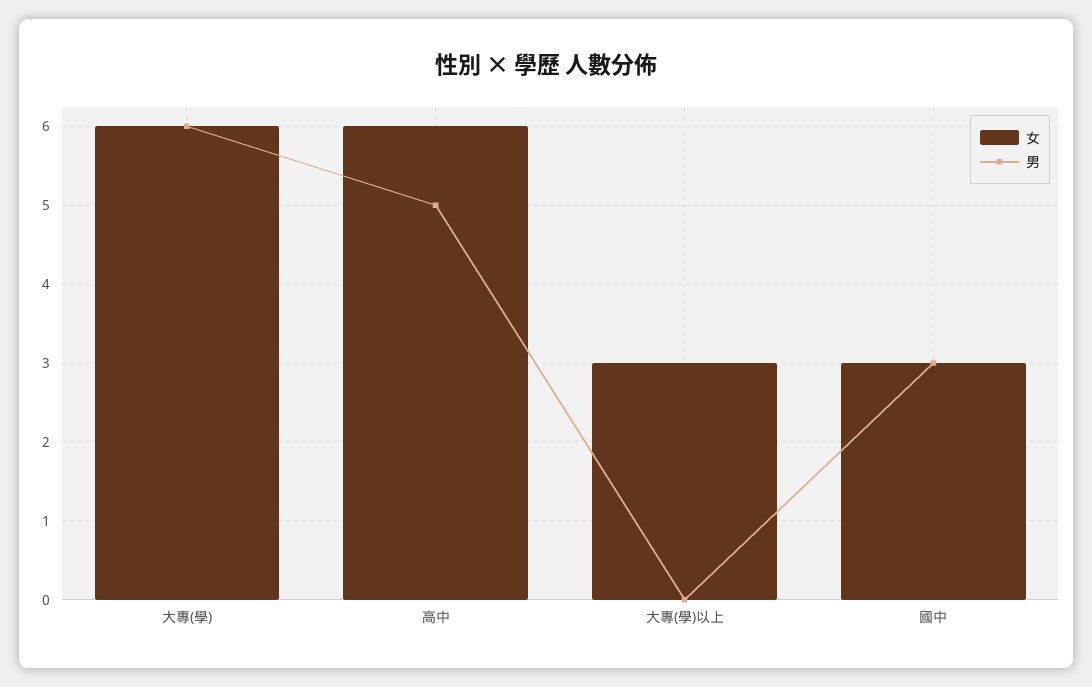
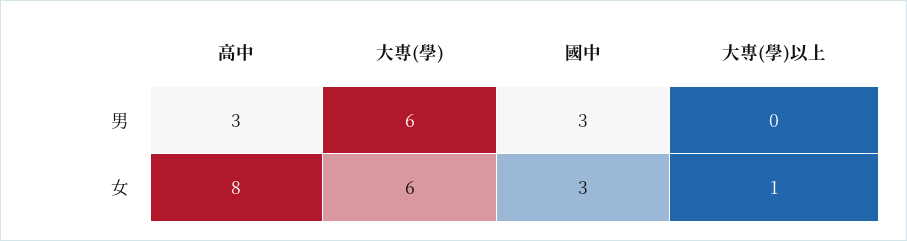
  {
    "女": {
      "大專(學)": 6,
-     "高中": 6,
+     "高中": 8,
-     "大專(學)以上": 3,
+     "大專(學)以上": 1,
      "國中": 3
    },
    "男": {
      "大專(學)": 6,
-     "高中": 5,
+     "高中": 3,
      "大專(學)以上": 0,
      "國中": 3
    }
  }

